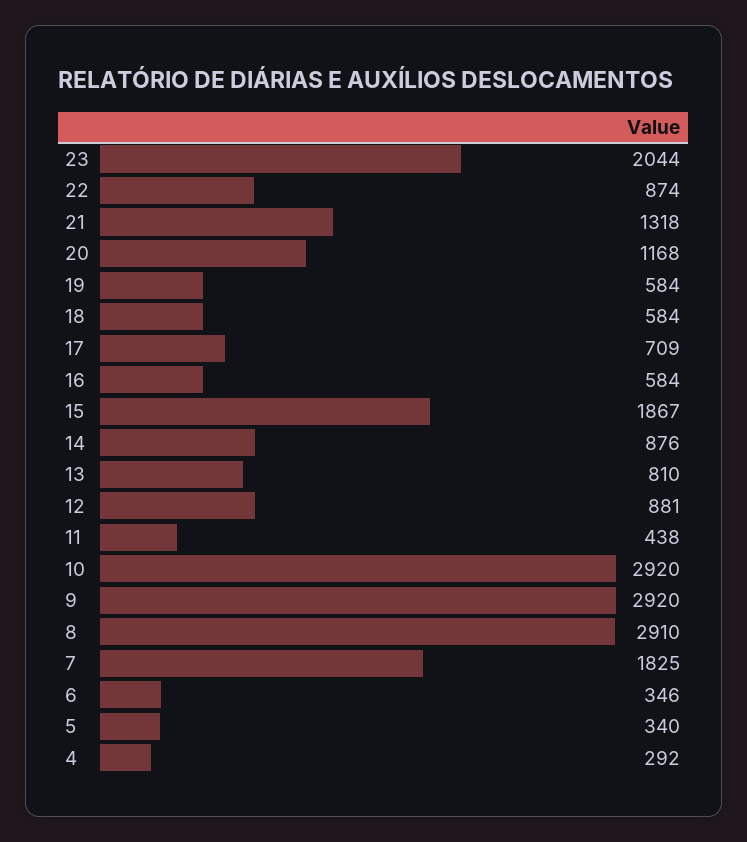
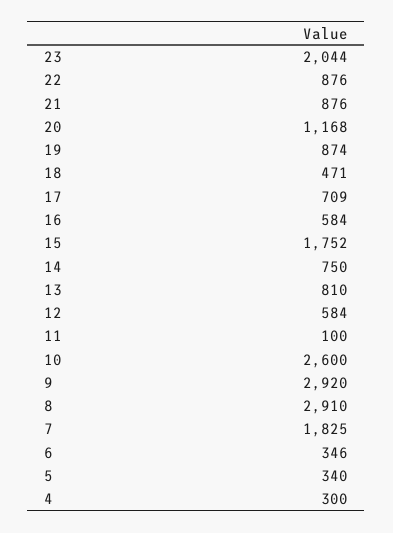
  {
    "23": 2044,
-   "22": 874,
+   "22": 876,
-   "21": 1318,
+   "21": 876,
    "20": 1168,
-   "19": 584,
+   "19": 874,
-   "18": 584,
+   "18": 471,
    "17": 709,
    "16": 584,
-   "15": 1867,
+   "15": 1752,
-   "14": 876,
+   "14": 750,
    "13": 810,
-   "12": 881,
+   "12": 584,
-   "11": 438,
+   "11": 100,
-   "10": 2920,
+   "10": 2600,
    "9": 2920,
    "8": 2910,
    "7": 1825,
    "6": 346,
    "5": 340,
-   "4": 292
+   "4": 300
  }

